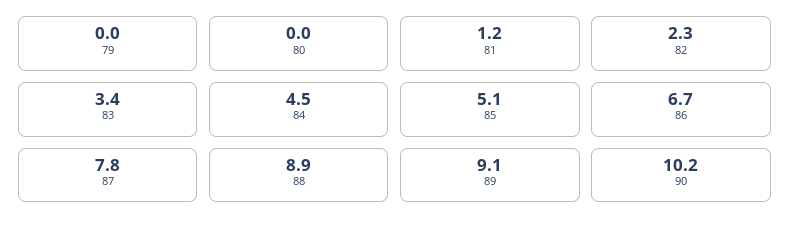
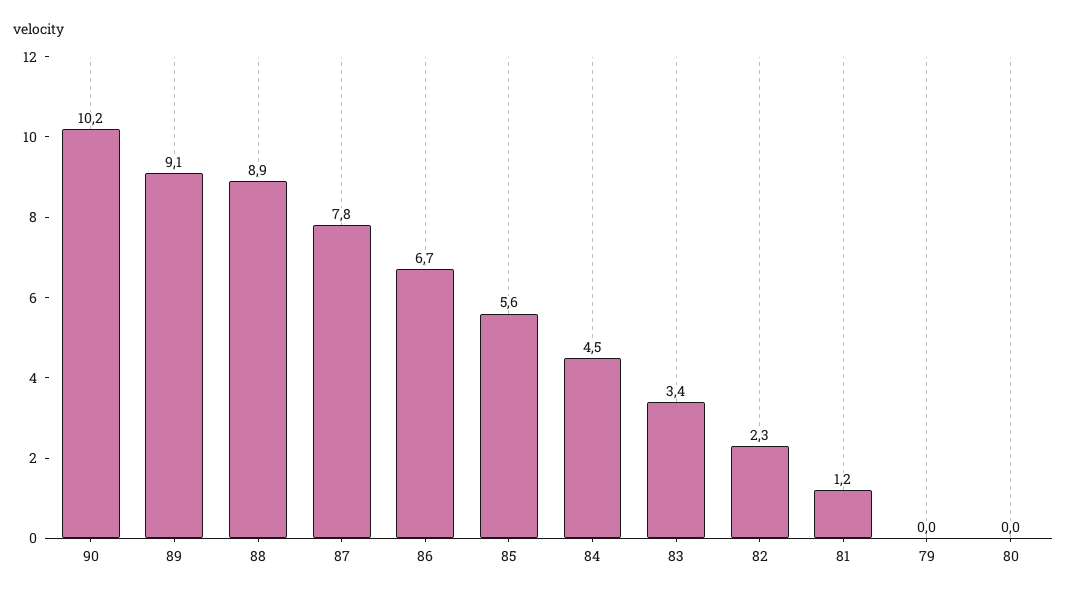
  {
    "79": 0,
    "80": 0,
    "81": 1.2,
    "82": 2.3,
    "83": 3.4,
    "84": 4.5,
-   "85": 5.1,
+   "85": 5.6,
    "86": 6.7,
    "87": 7.8,
    "88": 8.9,
    "89": 9.1,
    "90": 10.2
  }

